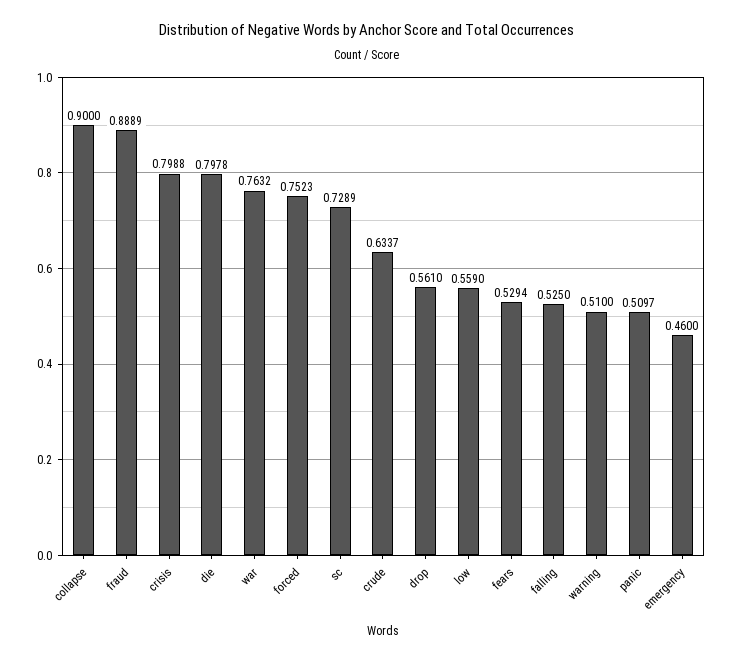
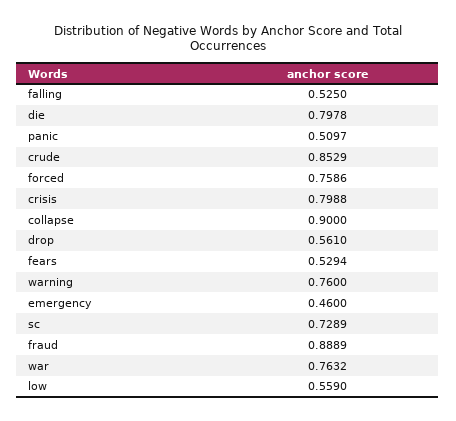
  {
    "collapse": 0.9,
    "fraud": 0.8889,
    "crisis": 0.7988,
    "die": 0.7978,
    "war": 0.7632,
-   "forced": 0.7523,
+   "forced": 0.7586,
    "sc": 0.7289,
-   "crude": 0.6337,
+   "crude": 0.8529,
    "drop": 0.561,
    "low": 0.559,
    "fears": 0.5294,
    "falling": 0.525,
-   "warning": 0.51,
+   "warning": 0.76,
    "panic": 0.5097,
    "emergency": 0.46
  }

